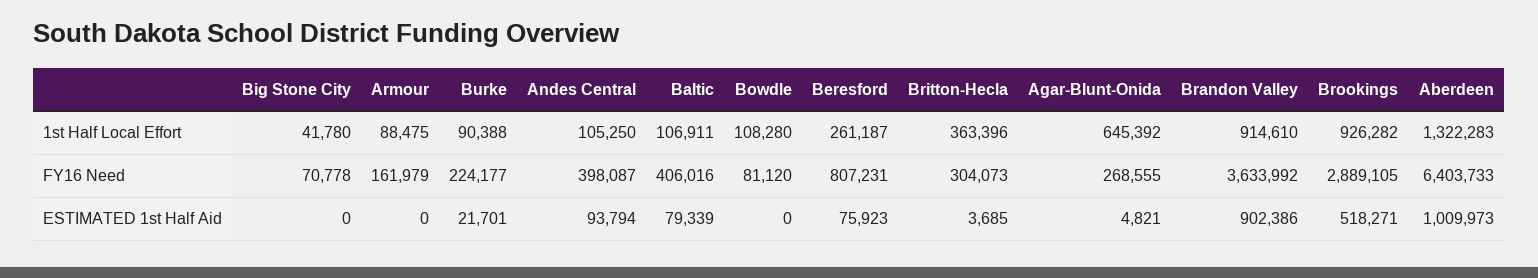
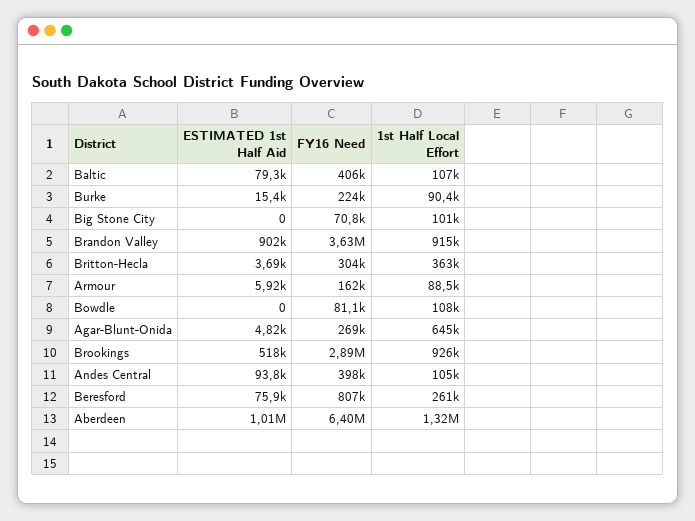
  {
    "Big Stone City": {
-     "1st Half Local Effort": 41780,
+     "1st Half Local Effort": 101000,
      "FY16 Need": 70778,
      "ESTIMATED 1st Half Aid": 0
    },
    "Armour": {
      "1st Half Local Effort": 88475,
      "FY16 Need": 161979,
-     "ESTIMATED 1st Half Aid": 0
+     "ESTIMATED 1st Half Aid": 5920
    },
    "Burke": {
      "1st Half Local Effort": 90388,
      "FY16 Need": 224177,
-     "ESTIMATED 1st Half Aid": 21701
+     "ESTIMATED 1st Half Aid": 15400
    },
    "Andes Central": {
      "1st Half Local Effort": 105250,
      "FY16 Need": 398087,
      "ESTIMATED 1st Half Aid": 93794
    },
    "Baltic": {
      "1st Half Local Effort": 106911,
      "FY16 Need": 406016,
      "ESTIMATED 1st Half Aid": 79339
    },
    "Bowdle": {
      "1st Half Local Effort": 108280,
      "FY16 Need": 81120,
      "ESTIMATED 1st Half Aid": 0
    },
    "Beresford": {
      "1st Half Local Effort": 261187,
      "FY16 Need": 807231,
      "ESTIMATED 1st Half Aid": 75923
    },
    "Britton-Hecla": {
      "1st Half Local Effort": 363396,
      "FY16 Need": 304073,
      "ESTIMATED 1st Half Aid": 3685
    },
    "Agar-Blunt-Onida": {
      "1st Half Local Effort": 645392,
      "FY16 Need": 268555,
      "ESTIMATED 1st Half Aid": 4821
    },
    "Brandon Valley": {
      "1st Half Local Effort": 914610,
      "FY16 Need": 3633992,
      "ESTIMATED 1st Half Aid": 902386
    },
    "Brookings": {
      "1st Half Local Effort": 926282,
      "FY16 Need": 2889105,
      "ESTIMATED 1st Half Aid": 518271
    },
    "Aberdeen": {
      "1st Half Local Effort": 1322283,
      "FY16 Need": 6403733,
      "ESTIMATED 1st Half Aid": 1009973
    }
  }

